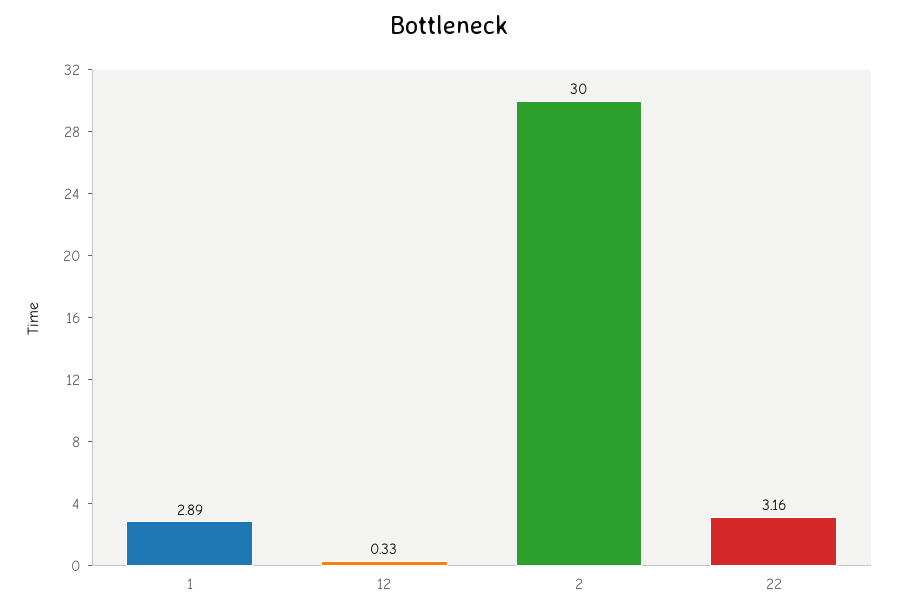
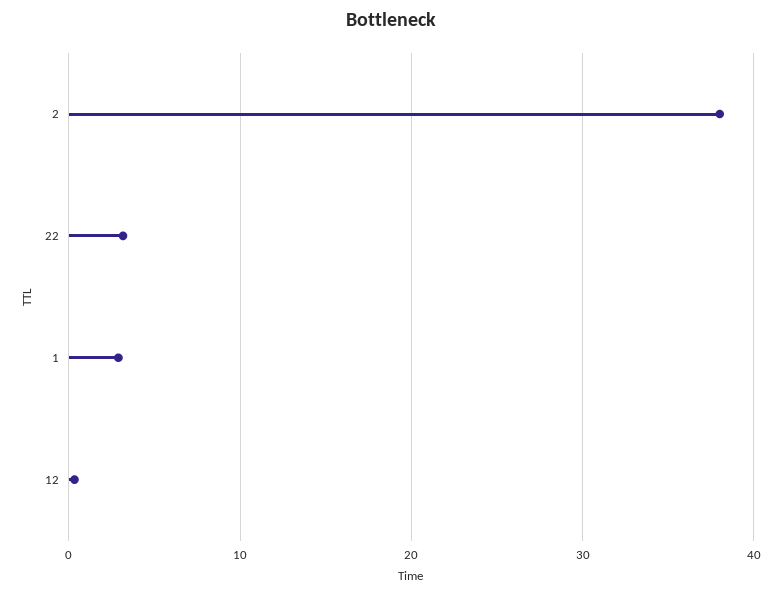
  {
    "1": 2.89,
    "12": 0.33,
-   "2": 30,
+   "2": 38,
    "22": 3.16
  }

